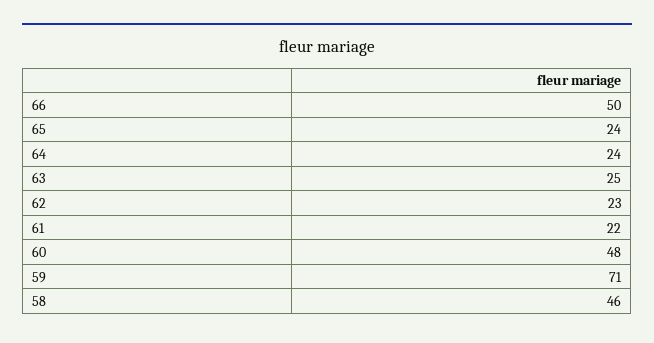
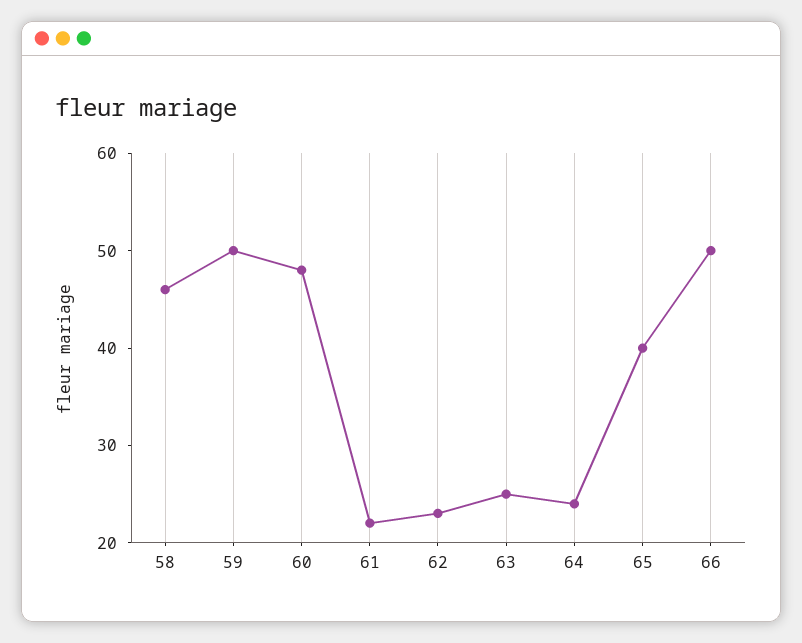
  {
    "66": 50,
-   "65": 24,
+   "65": 40,
    "64": 24,
    "63": 25,
    "62": 23,
    "61": 22,
    "60": 48,
-   "59": 71,
+   "59": 50,
    "58": 46
  }

